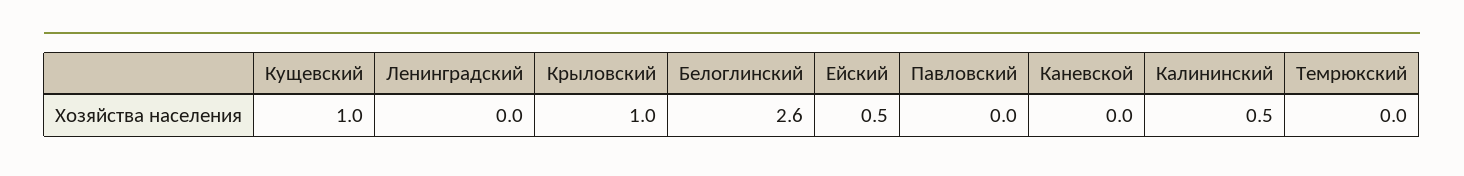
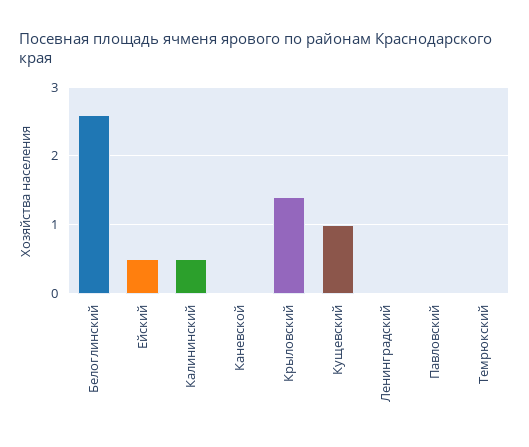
  {
    "Кущевский": 1,
    "Ленинградский": 0,
-   "Крыловский": 1,
+   "Крыловский": 1.4,
    "Белоглинский": 2.6,
    "Ейский": 0.5,
    "Павловский": 0,
    "Каневской": 0,
    "Калининский": 0.5,
    "Темрюкский": 0
  }

